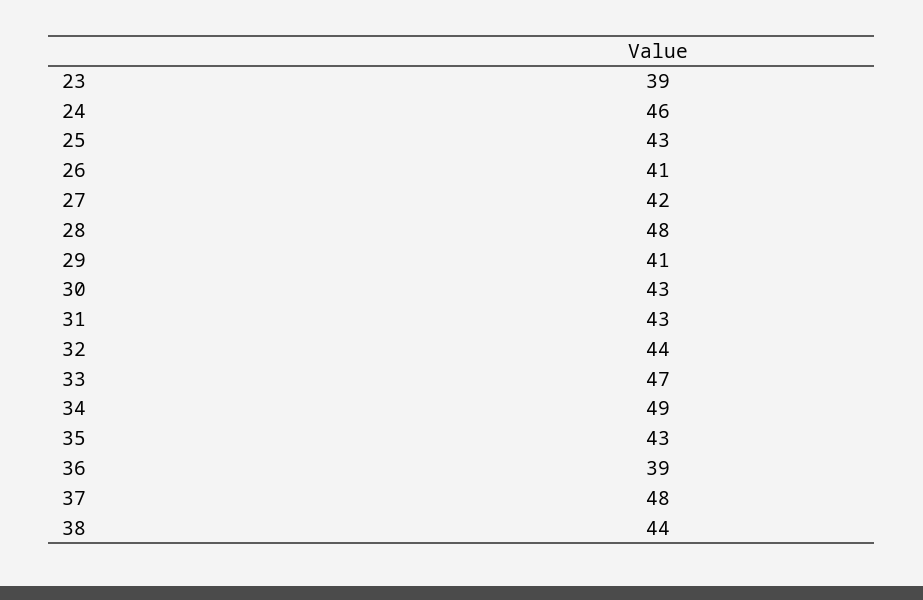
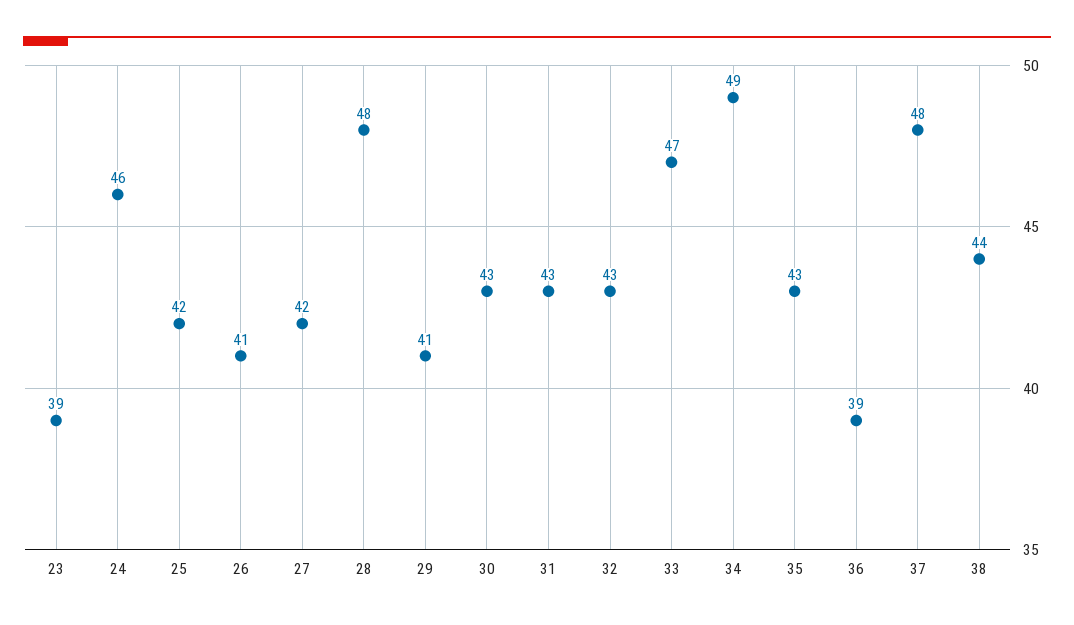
  {
    "23": 39,
    "24": 46,
-   "25": 43,
+   "25": 42,
    "26": 41,
    "27": 42,
    "28": 48,
    "29": 41,
    "30": 43,
    "31": 43,
-   "32": 44,
+   "32": 43,
    "33": 47,
    "34": 49,
    "35": 43,
    "36": 39,
    "37": 48,
    "38": 44
  }

